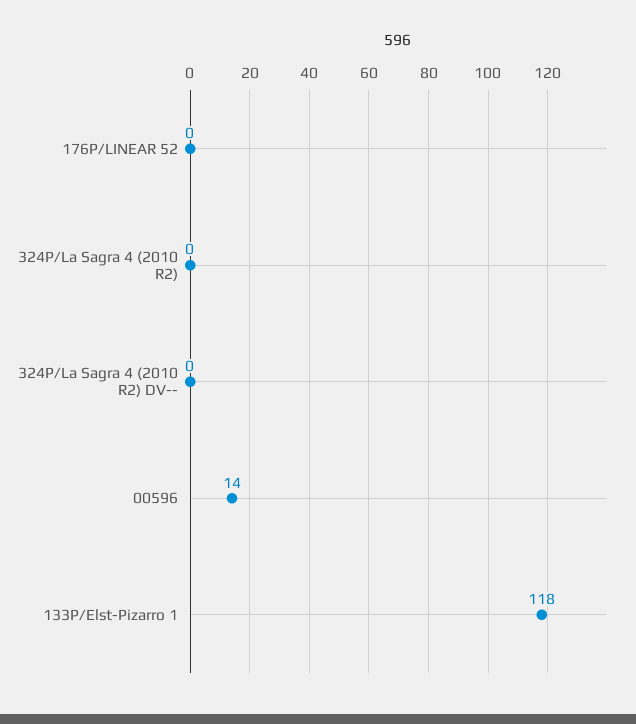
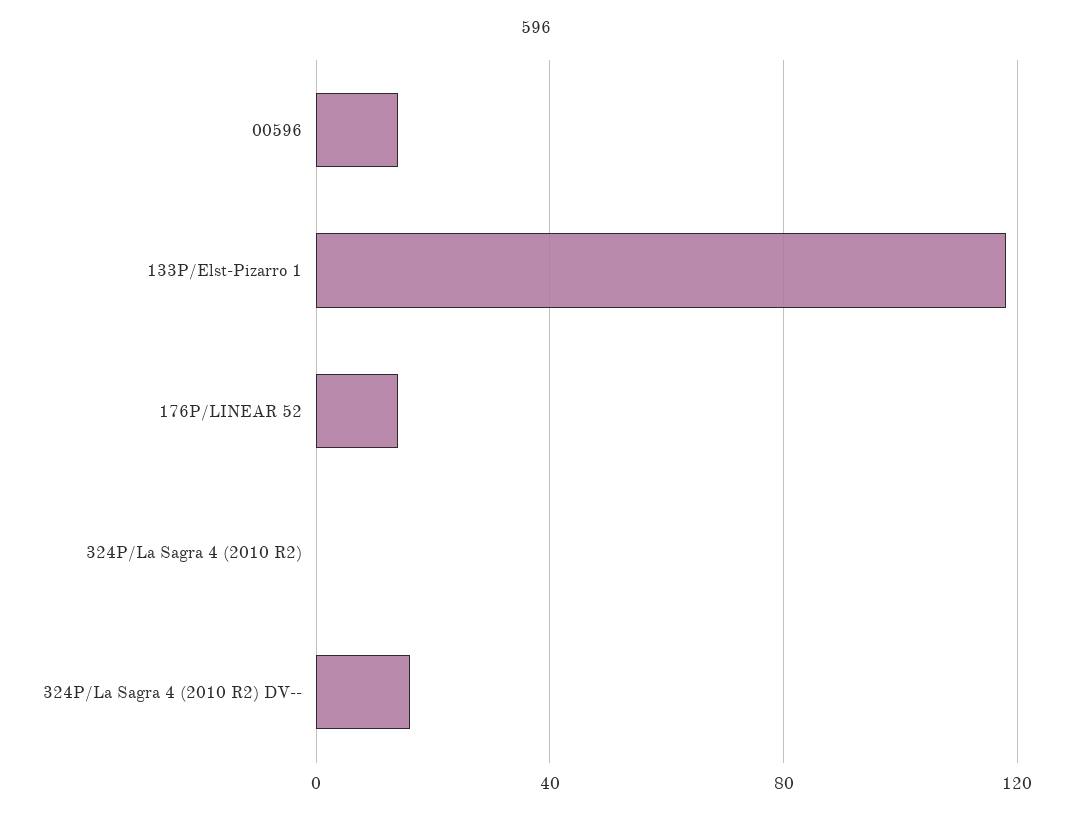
  {
-   "176P/LINEAR 52": 0,
+   "176P/LINEAR 52": 15,
    "324P/La Sagra 4 (2010 R2)": 0,
-   "324P/La Sagra 4 (2010 R2) DV--": 0,
+   "324P/La Sagra 4 (2010 R2) DV--": 15,
    "00596": 14,
    "133P/Elst-Pizarro 1": 118
  }

